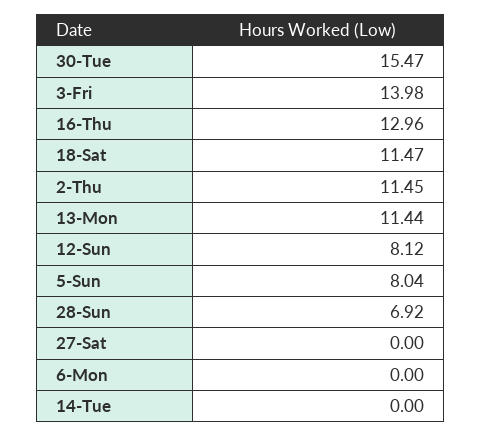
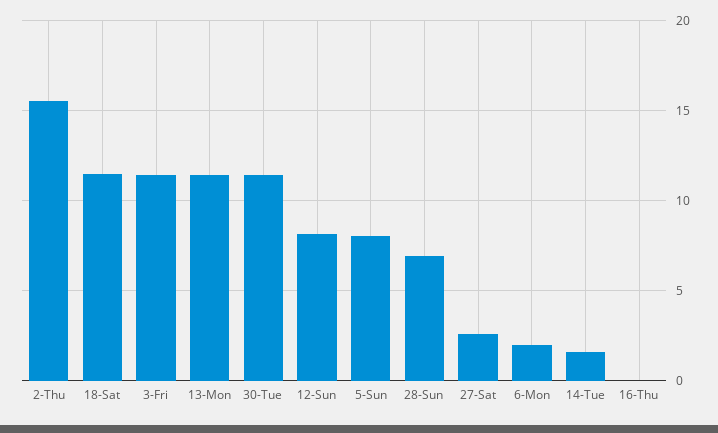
  {
-   "30-Tue": 15.47,
+   "30-Tue": 11.5,
-   "3-Fri": 13.98,
+   "3-Fri": 11.5,
-   "16-Thu": 12.96,
+   "16-Thu": 0,
    "18-Sat": 11.47,
-   "2-Thu": 11.45,
+   "2-Thu": 15.5,
    "13-Mon": 11.44,
    "12-Sun": 8.12,
    "5-Sun": 8.04,
    "28-Sun": 6.92,
-   "27-Sat": 0,
+   "27-Sat": 2.5,
-   "6-Mon": 0,
+   "6-Mon": 2,
-   "14-Tue": 0
+   "14-Tue": 1.5
  }

